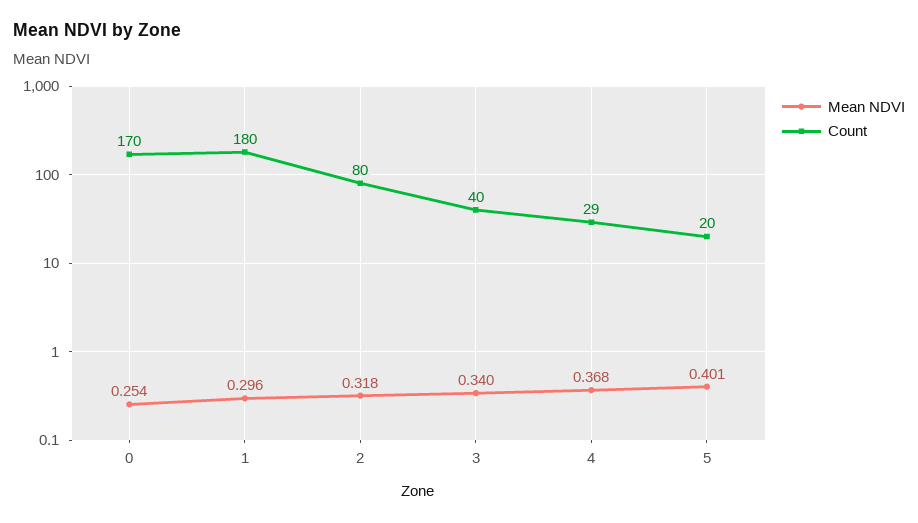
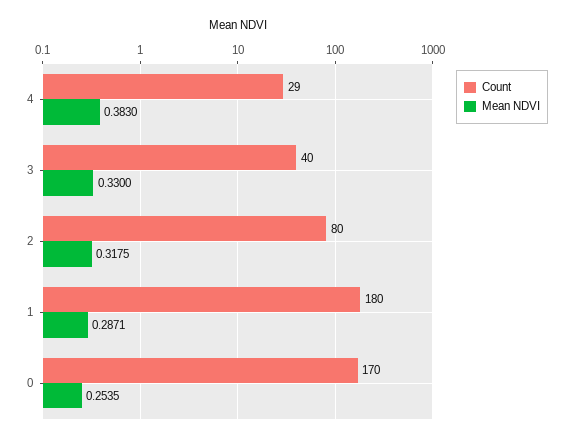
  {
    "Mean NDVI": {
      "0": 0.2535,
-     "1": 0.296,
+     "1": 0.2871,
      "2": 0.3175,
-     "3": 0.34,
+     "3": 0.33,
-     "4": 0.368,
+     "4": 0.383
-     "5": 0.401
    },
    "Count": {
      "0": 170,
      "1": 180,
      "2": 80,
      "3": 40,
-     "4": 29,
+     "4": 29
-     "5": 20
    }
  }

